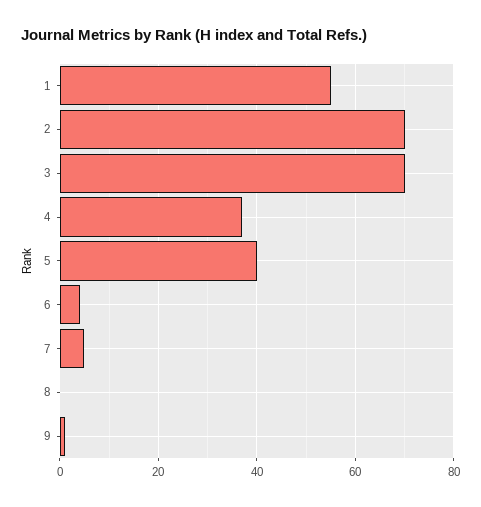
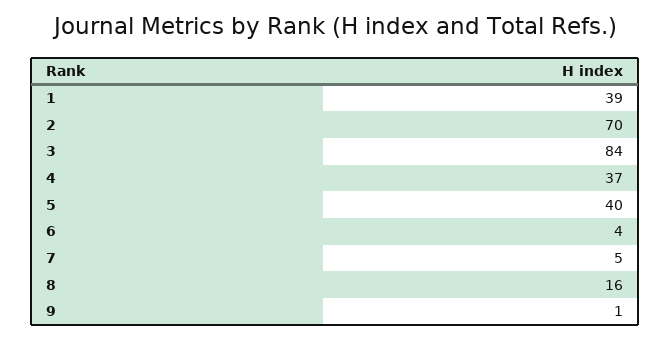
  {
-   "1": 55,
+   "1": 39,
    "2": 70,
-   "3": 70,
+   "3": 84,
    "4": 37,
    "5": 40,
    "6": 4,
    "7": 5,
-   "8": 0,
+   "8": 16,
    "9": 1
  }

